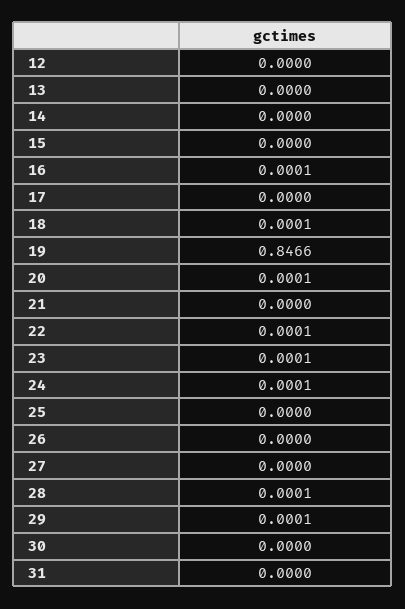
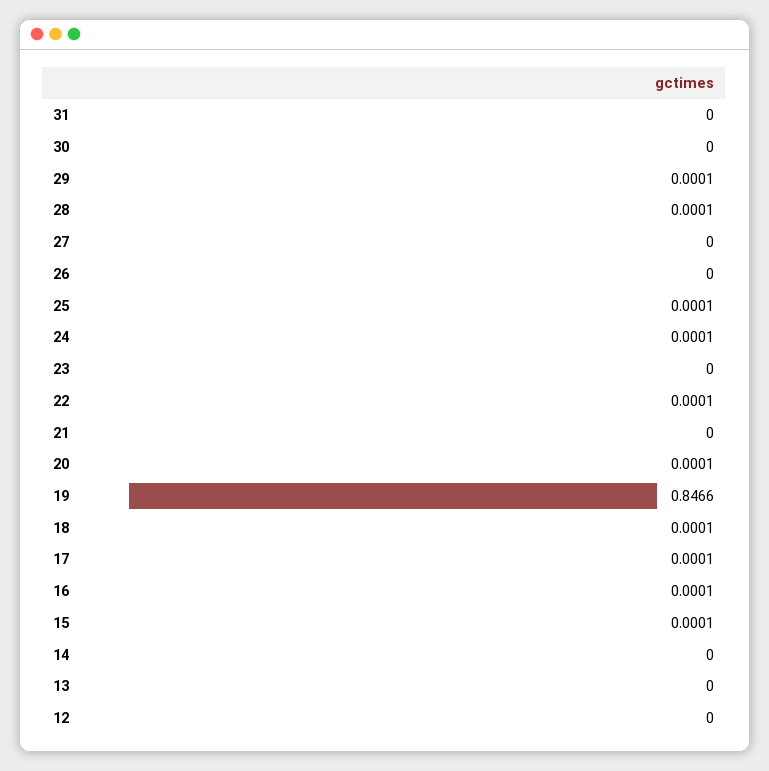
  {
    "12": 0,
    "13": 0,
    "14": 0,
-   "15": 0,
+   "15": 0.0001,
    "16": 0.0001,
-   "17": 0,
+   "17": 0.0001,
    "18": 0.0001,
    "19": 0.8466,
    "20": 0.0001,
    "21": 0,
    "22": 0.0001,
-   "23": 0.0001,
+   "23": 0,
    "24": 0.0001,
-   "25": 0,
+   "25": 0.0001,
    "26": 0,
    "27": 0,
    "28": 0.0001,
    "29": 0.0001,
    "30": 0,
    "31": 0
  }

